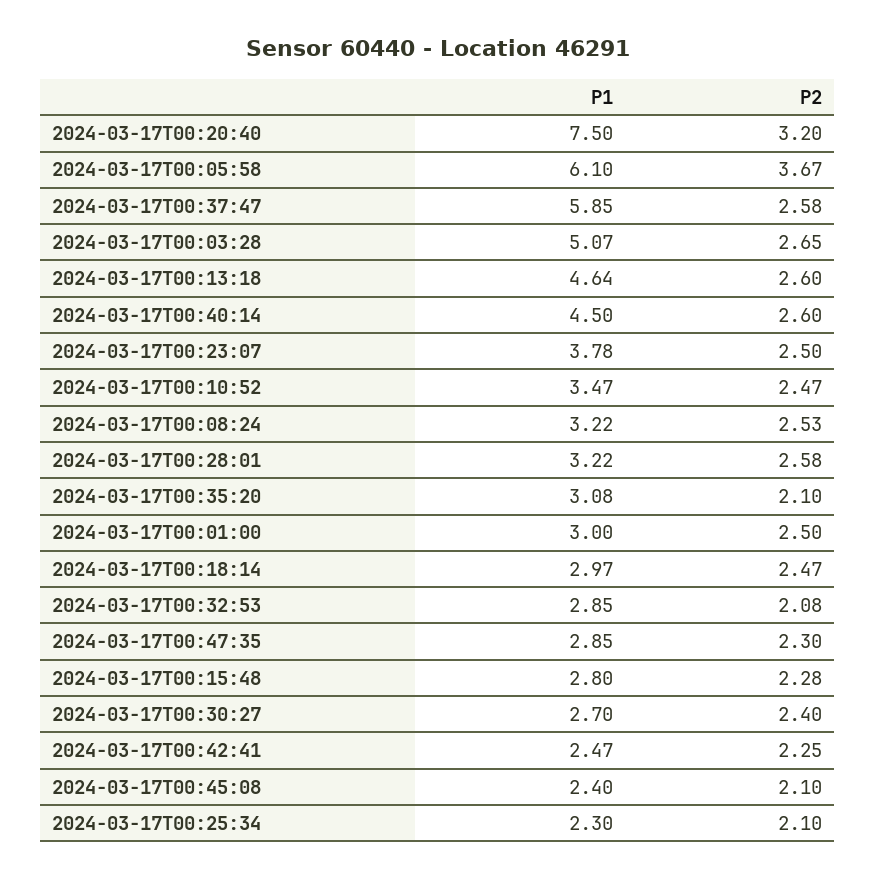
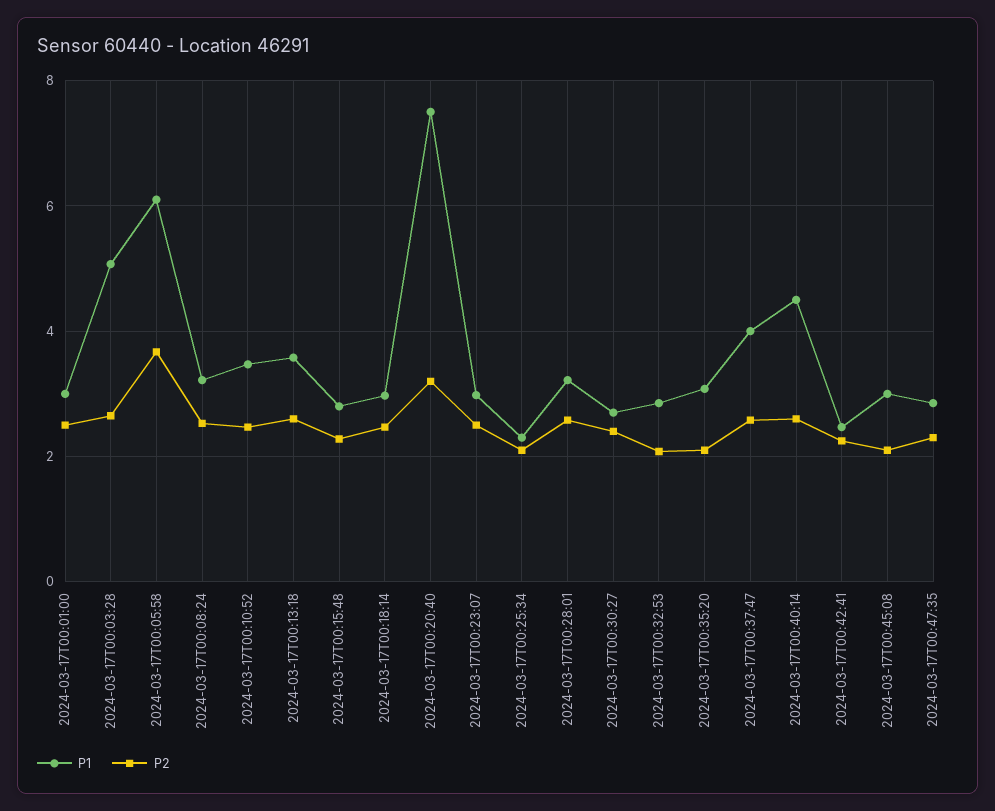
  {
    "P1": {
      "2024-03-17T00:20:40": 7.5,
      "2024-03-17T00:05:58": 6.1,
-     "2024-03-17T00:37:47": 5.85,
+     "2024-03-17T00:37:47": 4,
      "2024-03-17T00:03:28": 5.07,
-     "2024-03-17T00:13:18": 4.64,
+     "2024-03-17T00:13:18": 3.6,
      "2024-03-17T00:40:14": 4.5,
-     "2024-03-17T00:23:07": 3.78,
+     "2024-03-17T00:23:07": 3,
      "2024-03-17T00:10:52": 3.47,
      "2024-03-17T00:08:24": 3.22,
      "2024-03-17T00:28:01": 3.22,
      "2024-03-17T00:35:20": 3.08,
      "2024-03-17T00:01:00": 3,
      "2024-03-17T00:18:14": 2.97,
      "2024-03-17T00:32:53": 2.85,
      "2024-03-17T00:47:35": 2.85,
      "2024-03-17T00:15:48": 2.8,
      "2024-03-17T00:30:27": 2.7,
      "2024-03-17T00:42:41": 2.47,
-     "2024-03-17T00:45:08": 2.4,
+     "2024-03-17T00:45:08": 3,
      "2024-03-17T00:25:34": 2.3
    },
    "P2": {
      "2024-03-17T00:20:40": 3.2,
      "2024-03-17T00:05:58": 3.67,
      "2024-03-17T00:37:47": 2.58,
      "2024-03-17T00:03:28": 2.65,
      "2024-03-17T00:13:18": 2.6,
      "2024-03-17T00:40:14": 2.6,
      "2024-03-17T00:23:07": 2.5,
      "2024-03-17T00:10:52": 2.47,
      "2024-03-17T00:08:24": 2.53,
      "2024-03-17T00:28:01": 2.58,
      "2024-03-17T00:35:20": 2.1,
      "2024-03-17T00:01:00": 2.5,
      "2024-03-17T00:18:14": 2.47,
      "2024-03-17T00:32:53": 2.08,
      "2024-03-17T00:47:35": 2.3,
      "2024-03-17T00:15:48": 2.28,
      "2024-03-17T00:30:27": 2.4,
      "2024-03-17T00:42:41": 2.25,
      "2024-03-17T00:45:08": 2.1,
      "2024-03-17T00:25:34": 2.1
    }
  }

